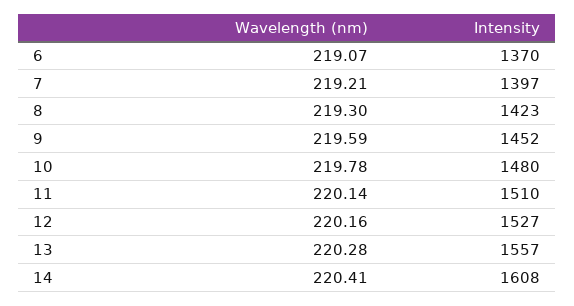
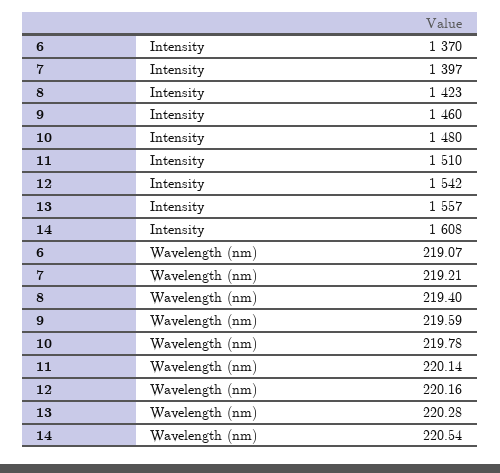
  {
    "Wavelength (nm)": {
      "6": 219.07,
      "7": 219.21,
-     "8": 219.3,
+     "8": 219.4,
      "9": 219.59,
      "10": 219.78,
      "11": 220.14,
      "12": 220.16,
      "13": 220.28,
-     "14": 220.41
+     "14": 220.54
    },
    "Intensity": {
      "6": 1370,
      "7": 1397,
      "8": 1423,
-     "9": 1452,
+     "9": 1460,
      "10": 1480,
      "11": 1510,
-     "12": 1527,
+     "12": 1542,
      "13": 1557,
      "14": 1608
    }
  }

